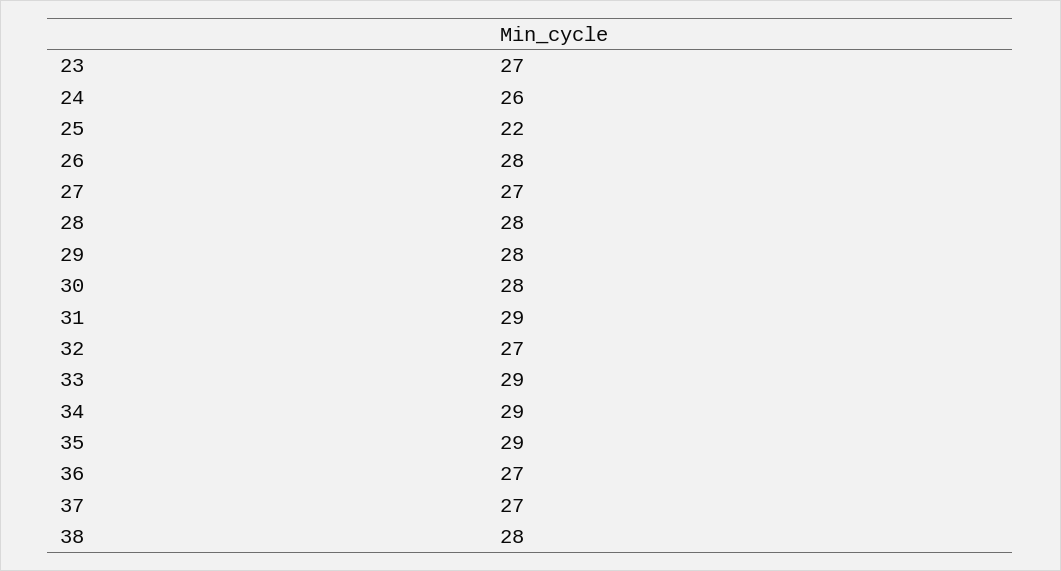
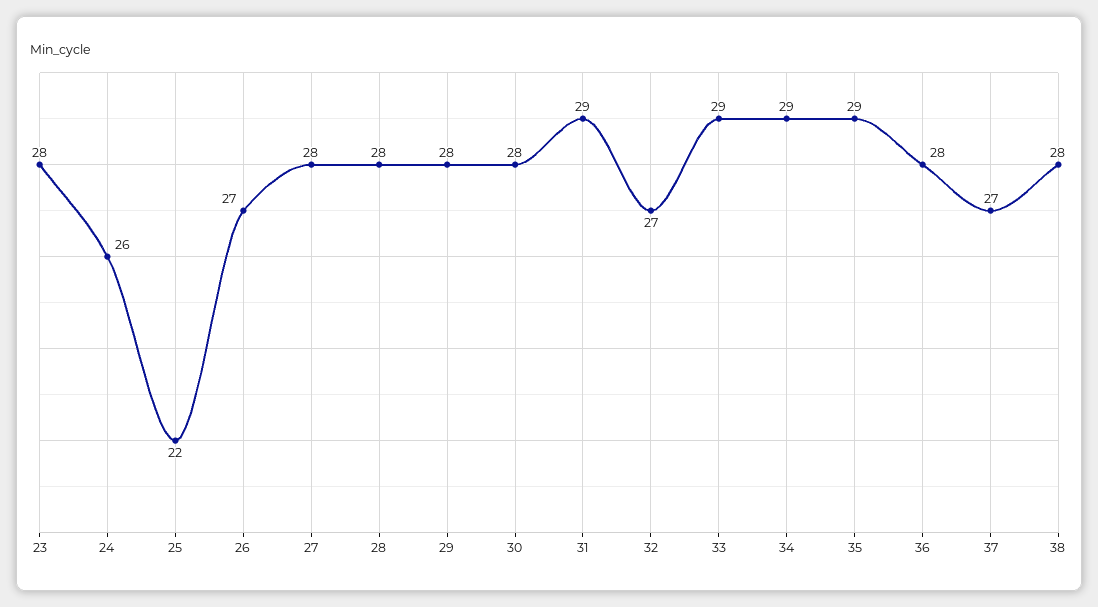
  {
-   "23": 27,
+   "23": 28,
    "24": 26,
    "25": 22,
-   "26": 28,
+   "26": 27,
-   "27": 27,
+   "27": 28,
    "28": 28,
    "29": 28,
    "30": 28,
    "31": 29,
    "32": 27,
    "33": 29,
    "34": 29,
    "35": 29,
-   "36": 27,
+   "36": 28,
    "37": 27,
    "38": 28
  }

